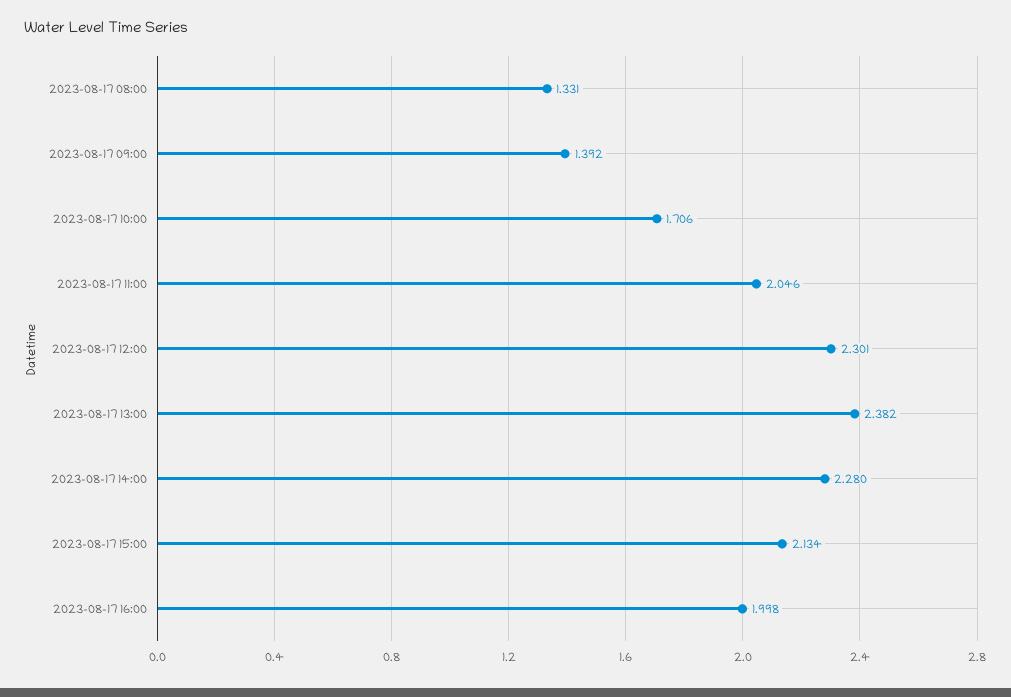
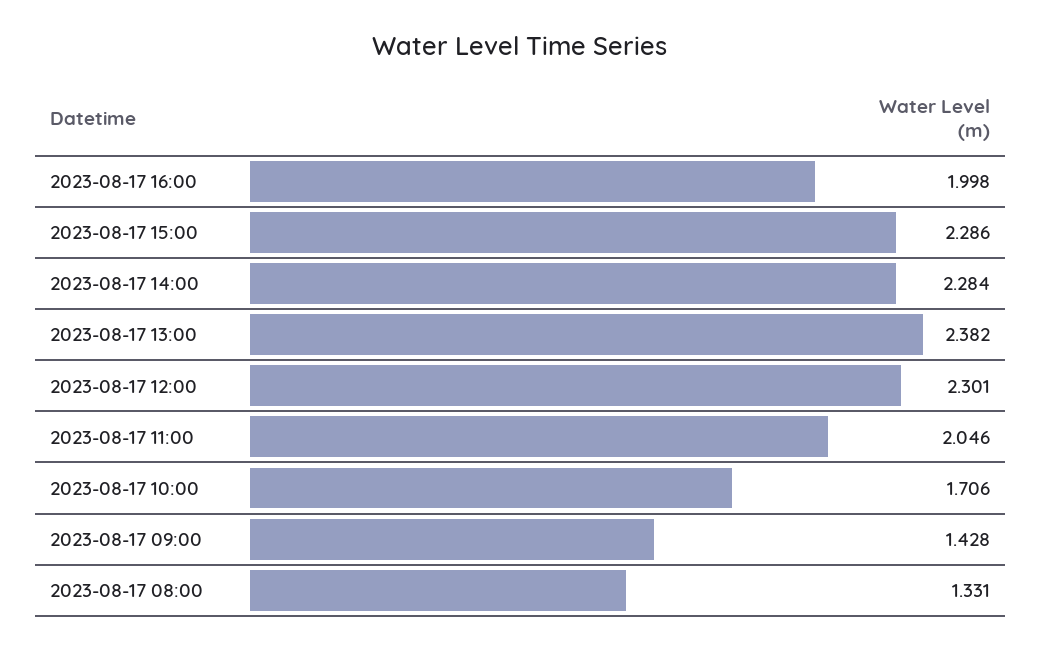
  {
    "2023-08-17 08:00": 1.331,
-   "2023-08-17 09:00": 1.392,
+   "2023-08-17 09:00": 1.428,
    "2023-08-17 10:00": 1.706,
    "2023-08-17 11:00": 2.046,
    "2023-08-17 12:00": 2.301,
    "2023-08-17 13:00": 2.382,
-   "2023-08-17 14:00": 2.28,
+   "2023-08-17 14:00": 2.284,
-   "2023-08-17 15:00": 2.134,
+   "2023-08-17 15:00": 2.286,
    "2023-08-17 16:00": 1.998
  }

